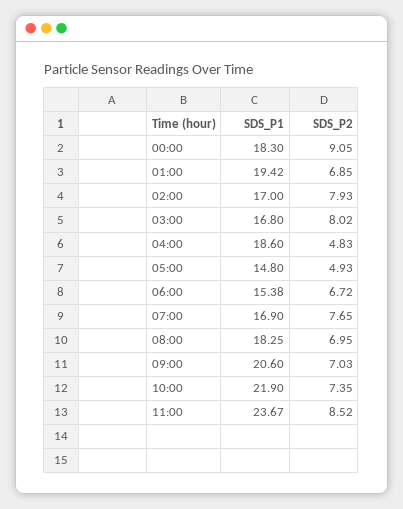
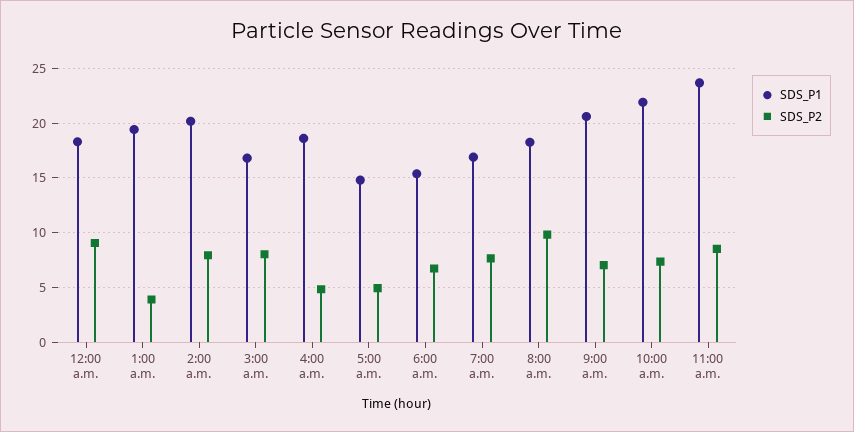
  {
    "SDS_P1": {
      "00:00": 18.3,
      "01:00": 19.42,
-     "02:00": 17,
+     "02:00": 20,
      "03:00": 16.8,
      "04:00": 18.6,
      "05:00": 14.8,
      "06:00": 15.38,
      "07:00": 16.9,
      "08:00": 18.25,
      "09:00": 20.6,
      "10:00": 21.9,
      "11:00": 23.67
    },
    "SDS_P2": {
      "00:00": 9.05,
-     "01:00": 6.85,
+     "01:00": 4,
      "02:00": 7.93,
      "03:00": 8.02,
      "04:00": 4.83,
      "05:00": 4.93,
      "06:00": 6.72,
      "07:00": 7.65,
-     "08:00": 6.95,
+     "08:00": 10,
      "09:00": 7.03,
      "10:00": 7.35,
      "11:00": 8.52
    }
  }

